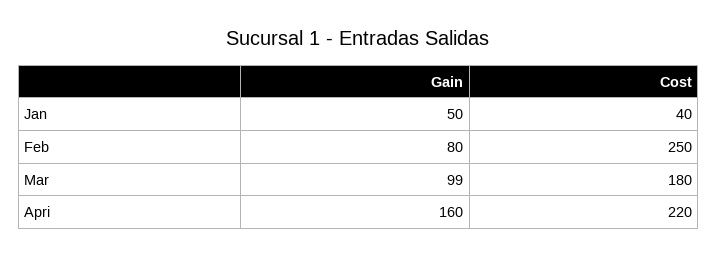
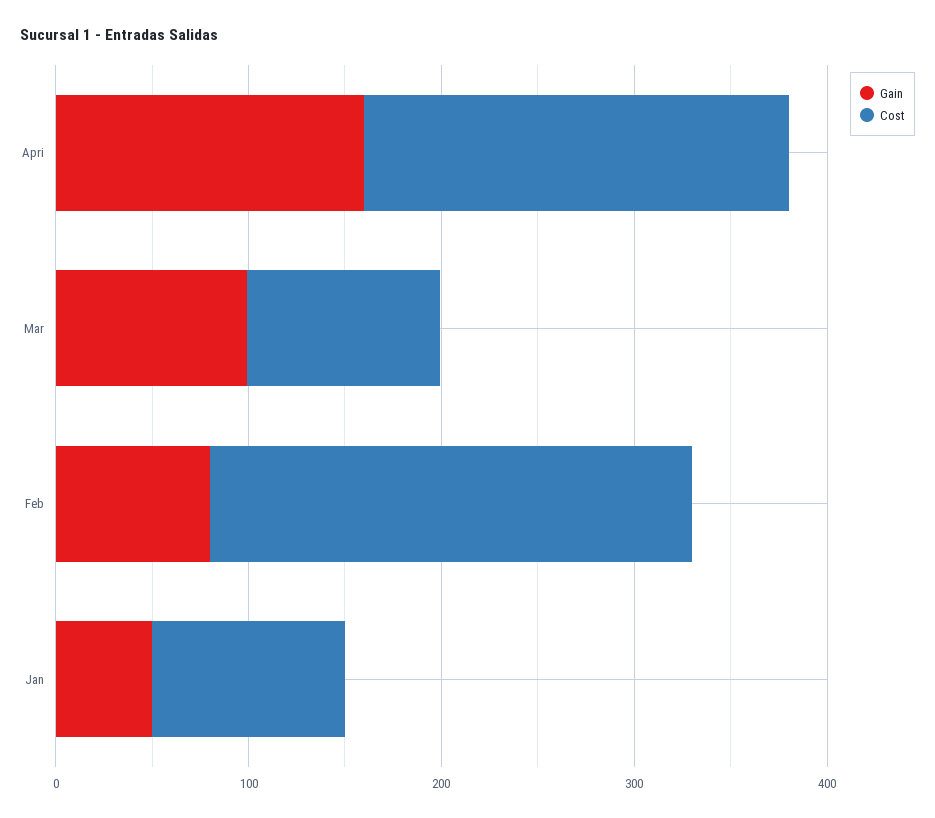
  {
    "Gain": {
      "Jan": 50,
      "Feb": 80,
      "Mar": 99,
      "Apri": 160
    },
    "Cost": {
-     "Jan": 40,
+     "Jan": 100,
      "Feb": 250,
-     "Mar": 180,
+     "Mar": 100,
      "Apri": 220
    }
  }

